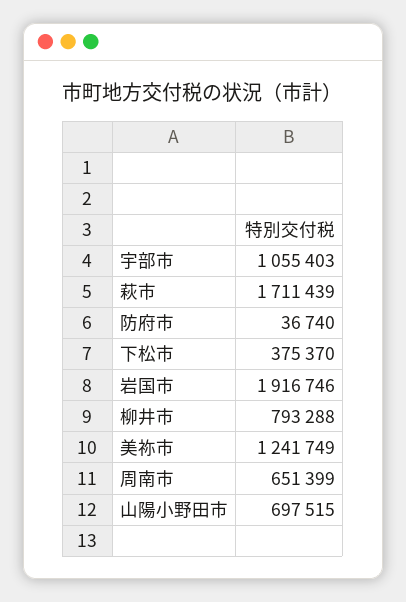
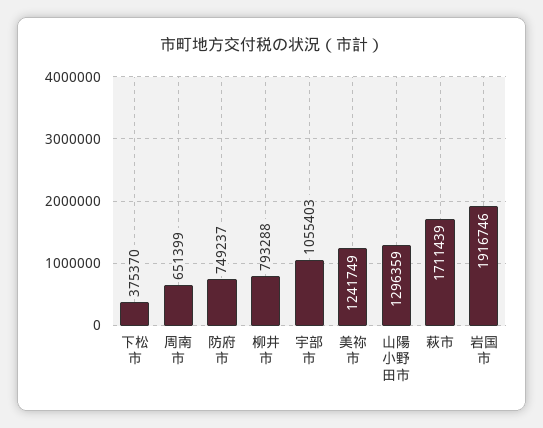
  {
    "宇部市": 1055403,
    "萩市": 1711439,
-   "防府市": 36740,
+   "防府市": 749237,
    "下松市": 375370,
    "岩国市": 1916746,
    "柳井市": 793288,
    "美祢市": 1241749,
    "周南市": 651399,
-   "山陽小野田市": 697515
+   "山陽小野田市": 1296359
  }

